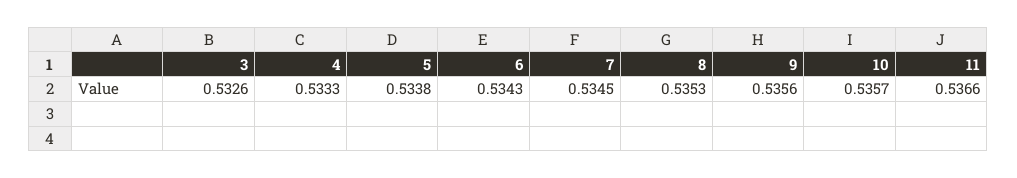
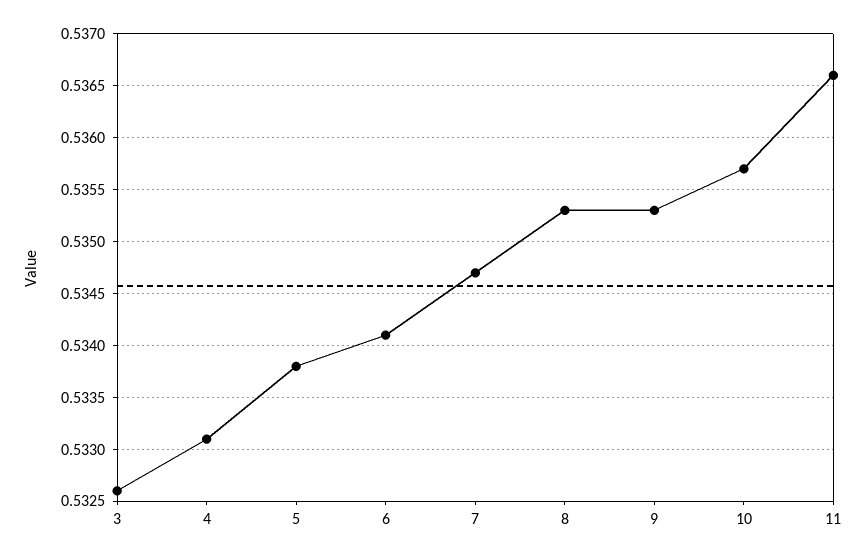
  {
    "3": 0.5326,
-   "4": 0.5333,
+   "4": 0.5331,
    "5": 0.5338,
-   "6": 0.5343,
+   "6": 0.5341,
-   "7": 0.5345,
+   "7": 0.5347,
    "8": 0.5353,
-   "9": 0.5356,
+   "9": 0.5353,
    "10": 0.5357,
    "11": 0.5366
  }

